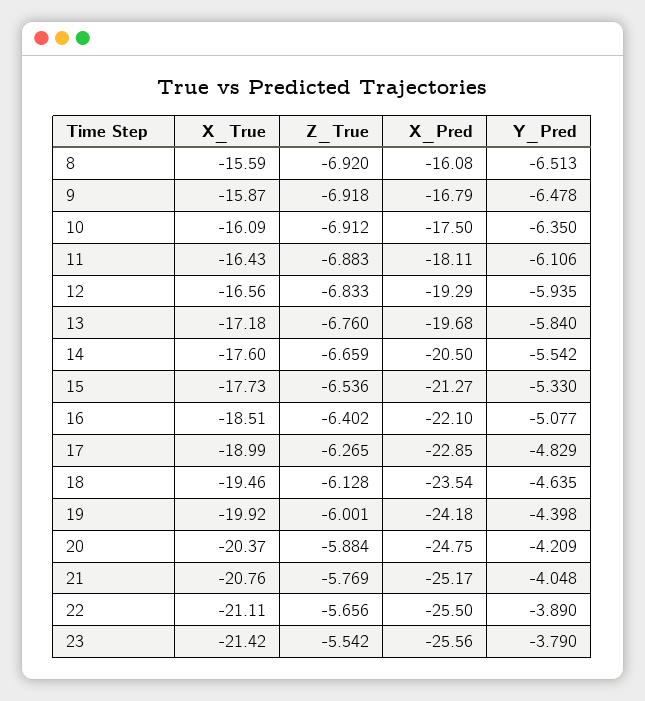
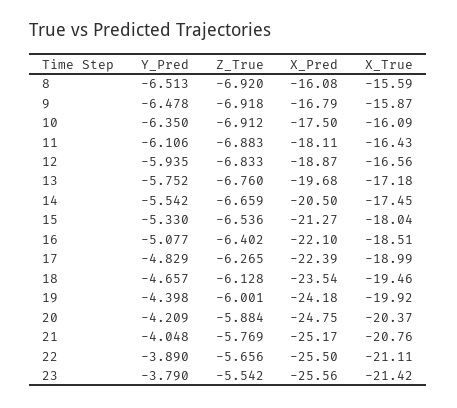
  {
    "X_True": {
      "8": -15.59,
      "9": -15.87,
      "10": -16.09,
      "11": -16.43,
      "12": -16.56,
      "13": -17.18,
-     "14": -17.6,
+     "14": -17.45,
-     "15": -17.73,
+     "15": -18.04,
      "16": -18.51,
      "17": -18.99,
      "18": -19.46,
      "19": -19.92,
      "20": -20.37,
      "21": -20.76,
      "22": -21.11,
      "23": -21.42
    },
    "Z_True": {
      "8": -6.92,
      "9": -6.918,
      "10": -6.912,
      "11": -6.883,
      "12": -6.833,
      "13": -6.76,
      "14": -6.659,
      "15": -6.536,
      "16": -6.402,
      "17": -6.265,
      "18": -6.128,
      "19": -6.001,
      "20": -5.884,
      "21": -5.769,
      "22": -5.656,
      "23": -5.542
    },
    "X_Pred": {
      "8": -16.08,
      "9": -16.79,
      "10": -17.5,
      "11": -18.11,
-     "12": -19.29,
+     "12": -18.87,
      "13": -19.68,
      "14": -20.5,
      "15": -21.27,
      "16": -22.1,
-     "17": -22.85,
+     "17": -22.39,
      "18": -23.54,
      "19": -24.18,
      "20": -24.75,
      "21": -25.17,
      "22": -25.5,
      "23": -25.56
    },
    "Y_Pred": {
      "8": -6.513,
      "9": -6.478,
      "10": -6.35,
      "11": -6.106,
      "12": -5.935,
-     "13": -5.84,
+     "13": -5.752,
      "14": -5.542,
      "15": -5.33,
      "16": -5.077,
      "17": -4.829,
-     "18": -4.635,
+     "18": -4.657,
      "19": -4.398,
      "20": -4.209,
      "21": -4.048,
      "22": -3.89,
      "23": -3.79
    }
  }

